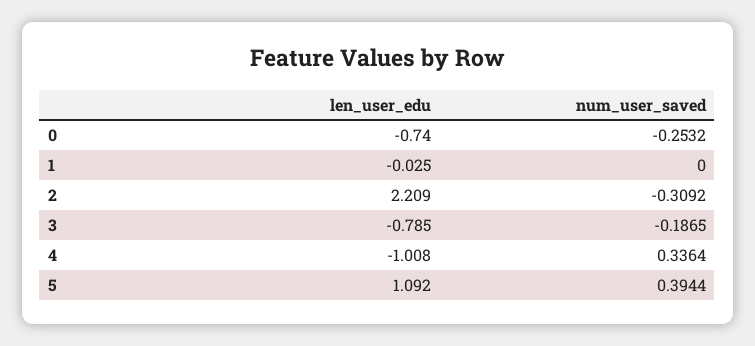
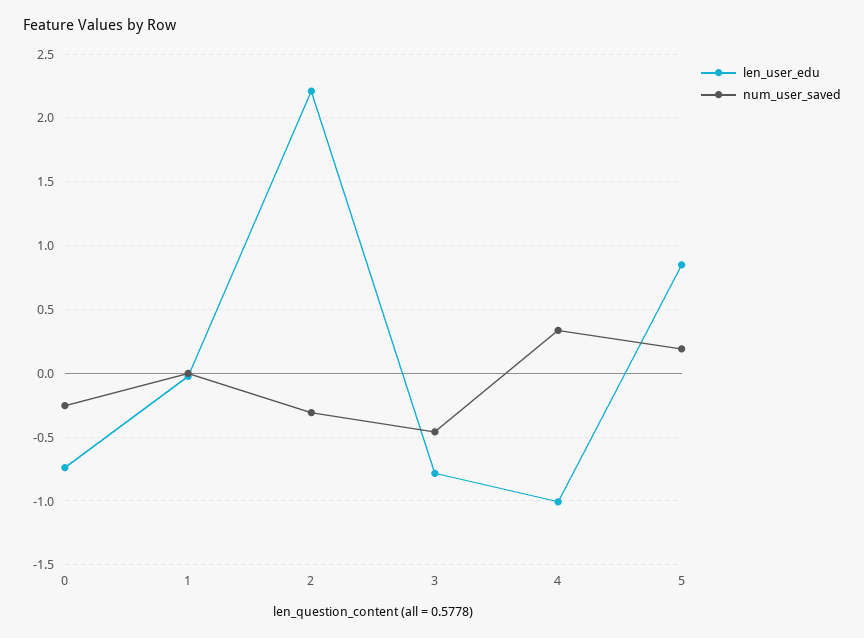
  {
    "len_user_edu": {
      "0": -0.74,
      "1": -0.025,
      "2": 2.209,
      "3": -0.785,
      "4": -1.008,
-     "5": 1.092
+     "5": 0.85
    },
    "num_user_saved": {
      "0": -0.2532,
      "1": 0,
      "2": -0.3092,
-     "3": -0.1865,
+     "3": -0.45,
      "4": 0.3364,
-     "5": 0.3944
+     "5": 0.2
    }
  }

